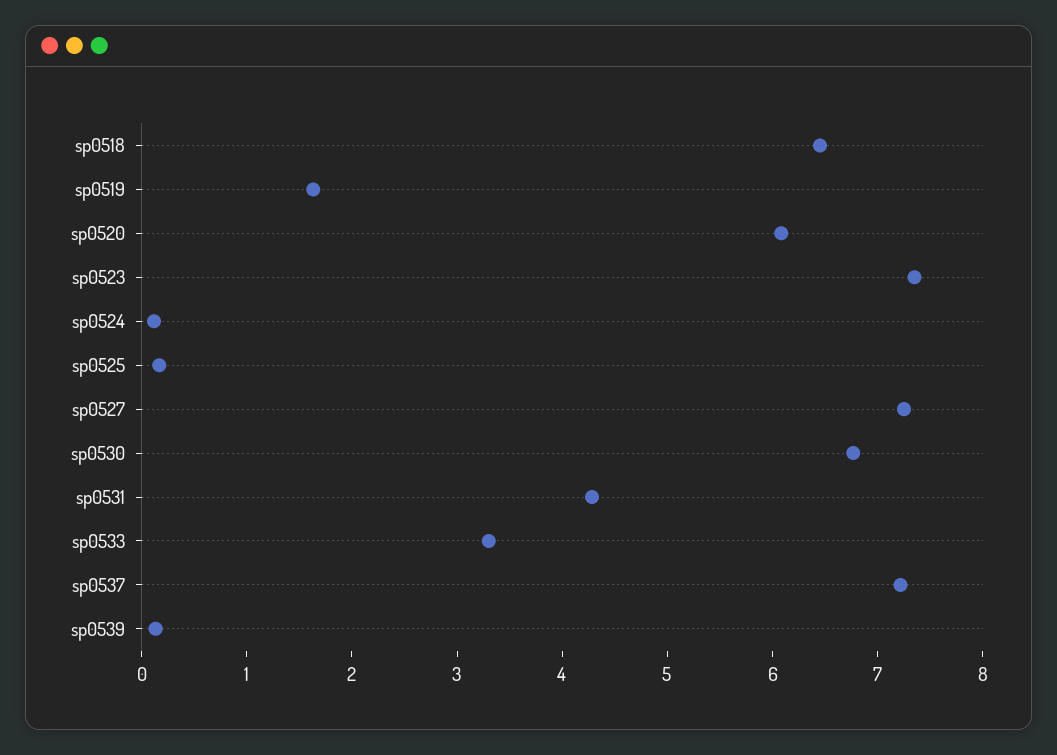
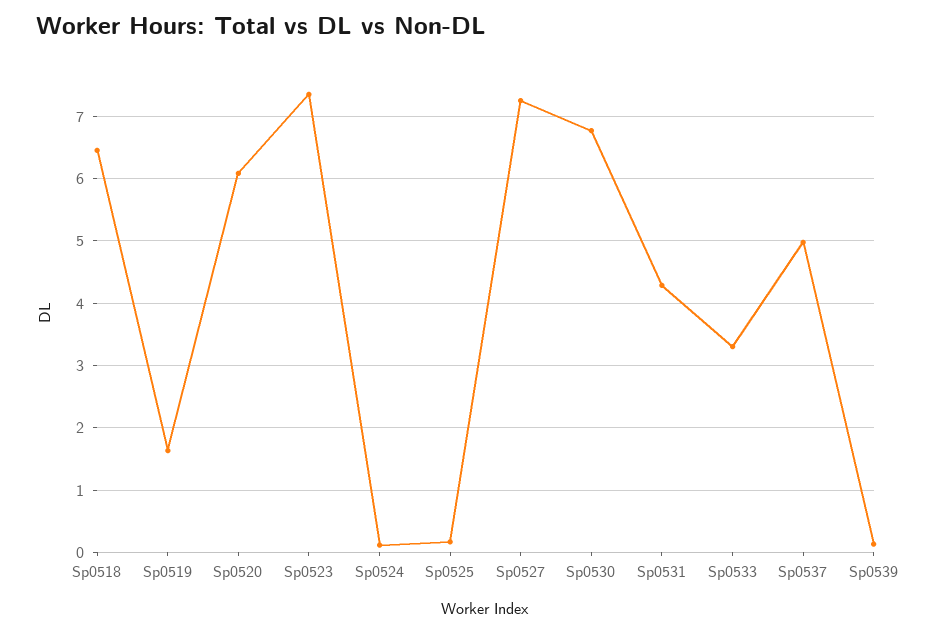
  {
    "sp0518": 6.5,
    "sp0519": 1.6,
    "sp0520": 6.1,
    "sp0523": 7.4,
    "sp0524": 0.1,
    "sp0525": 0.2,
    "sp0527": 7.3,
    "sp0530": 6.8,
    "sp0531": 4.3,
    "sp0533": 3.3,
-   "sp0537": 7.2,
+   "sp0537": 5,
    "sp0539": 0.1
  }

